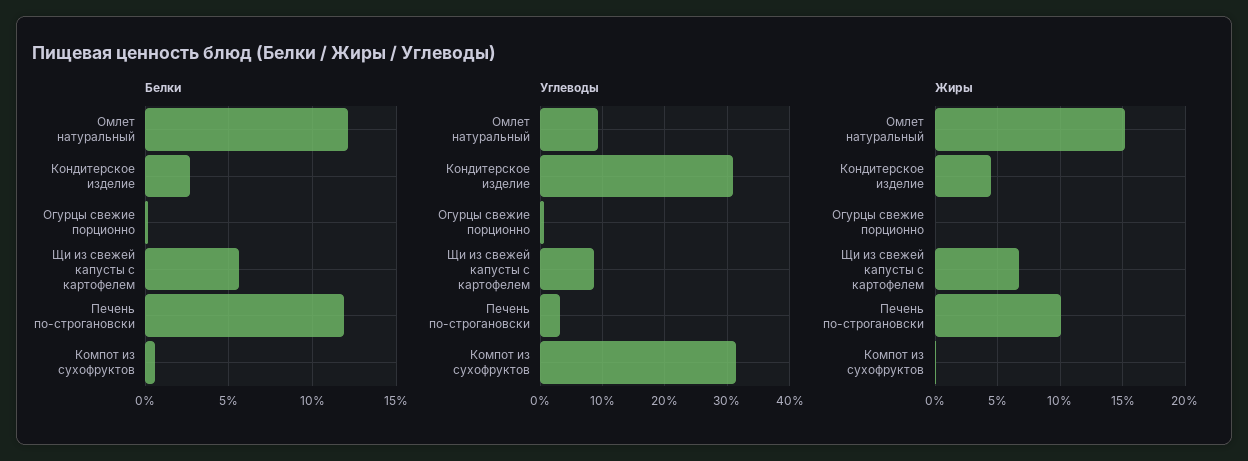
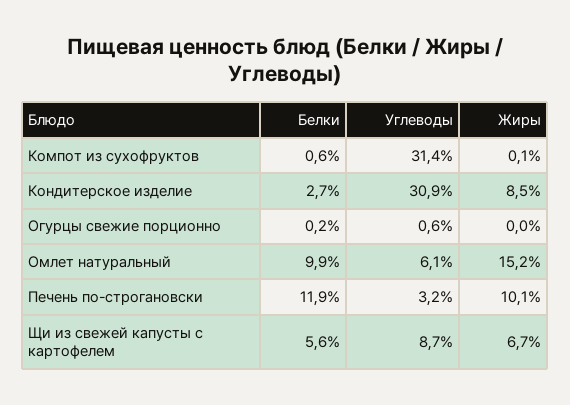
  {
    "Белки": {
-     "Омлет натуральный": 12,
+     "Омлет натуральный": 9.9,
      "Кондитерское изделие": 2.7,
      "Огурцы свежие порционно": 0.2,
      "Щи из свежей капусты с картофелем": 5.6,
      "Печень по-строгановски": 11.9,
      "Компот из сухофруктов": 0.6
    },
    "Углеводы": {
-     "Омлет натуральный": 9,
+     "Омлет натуральный": 6.1,
      "Кондитерское изделие": 30.9,
      "Огурцы свежие порционно": 0.6,
      "Щи из свежей капусты с картофелем": 8.7,
      "Печень по-строгановски": 3.2,
      "Компот из сухофруктов": 31.4
    },
    "Жиры": {
      "Омлет натуральный": 15.2,
-     "Кондитерское изделие": 4.5,
+     "Кондитерское изделие": 8.5,
      "Огурцы свежие порционно": 0,
      "Щи из свежей капусты с картофелем": 6.7,
      "Печень по-строгановски": 10.1,
      "Компот из сухофруктов": 0.1
    }
  }

